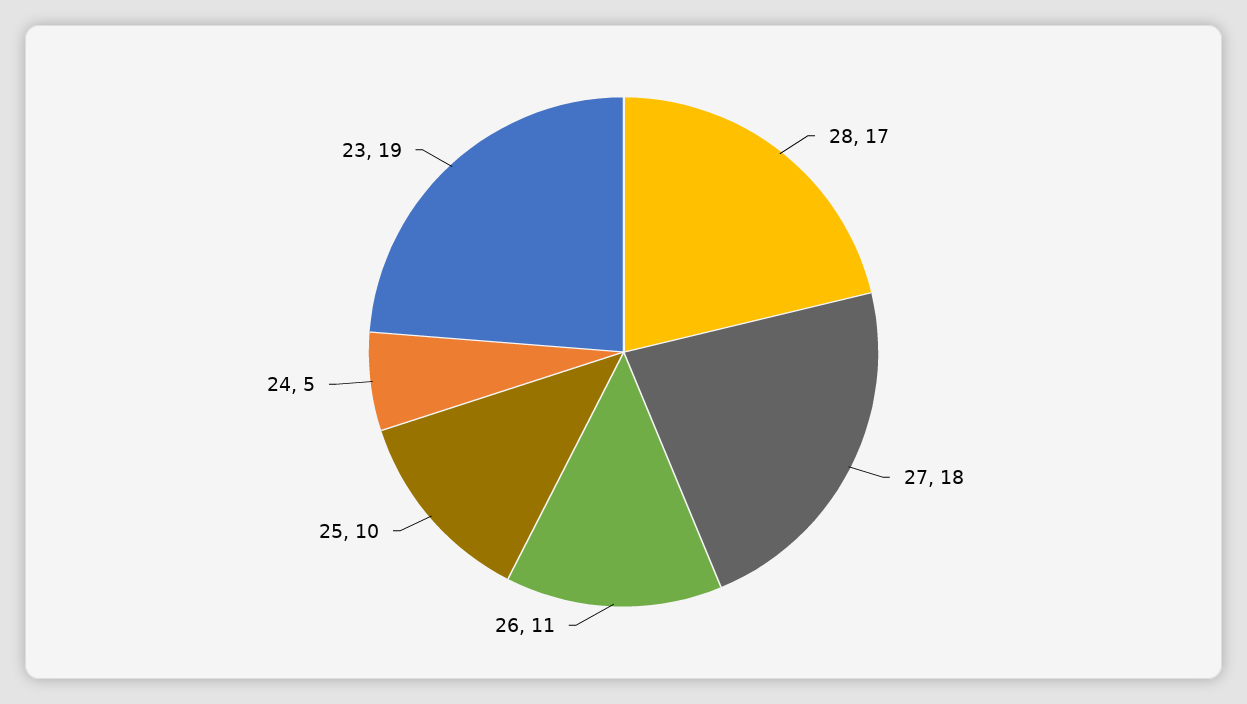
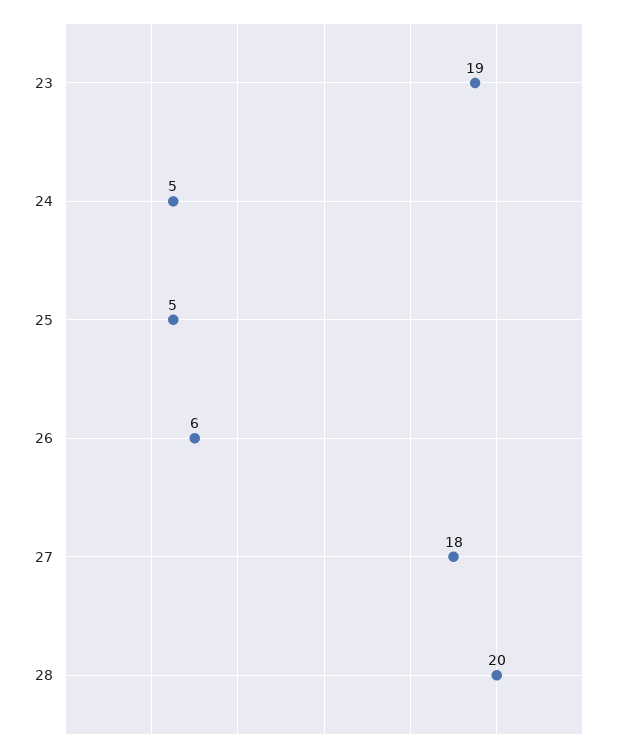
  {
-   "28": 17,
+   "28": 20,
    "27": 18,
-   "26": 11,
+   "26": 6,
-   "25": 10,
+   "25": 5,
    "24": 5,
    "23": 19
  }

